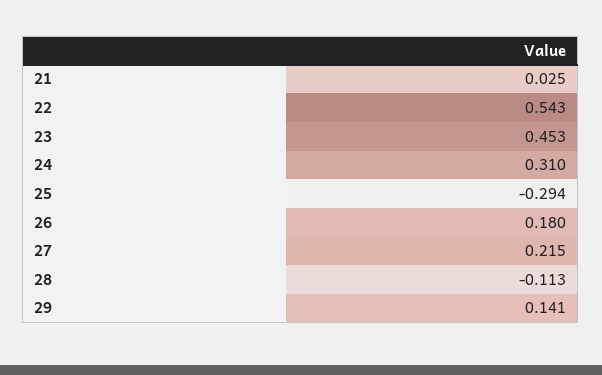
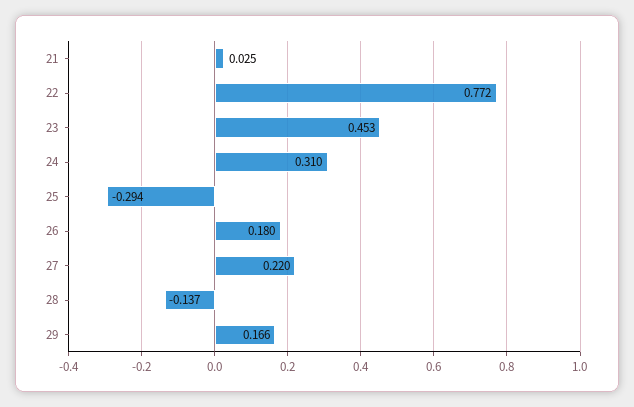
  {
    "21": 0.025,
-   "22": 0.543,
+   "22": 0.772,
    "23": 0.453,
    "24": 0.31,
    "25": -0.294,
    "26": 0.18,
-   "27": 0.215,
+   "27": 0.22,
-   "28": -0.113,
+   "28": -0.137,
-   "29": 0.141
+   "29": 0.166
  }

